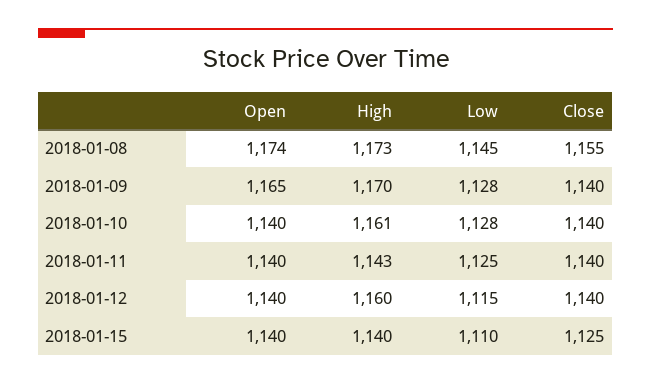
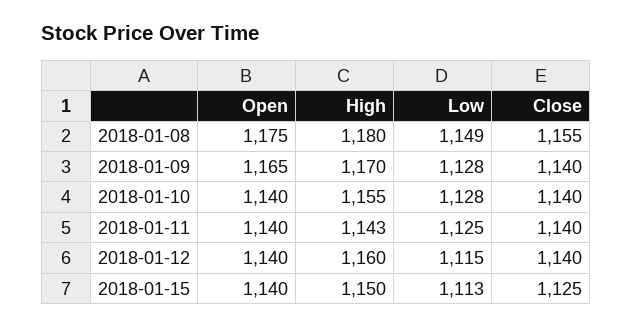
  {
    "Open": {
-     "2018-01-08": 1174,
+     "2018-01-08": 1175,
      "2018-01-09": 1165,
      "2018-01-10": 1140,
      "2018-01-11": 1140,
      "2018-01-12": 1140,
      "2018-01-15": 1140
    },
    "High": {
-     "2018-01-08": 1173,
+     "2018-01-08": 1180,
      "2018-01-09": 1170,
-     "2018-01-10": 1161,
+     "2018-01-10": 1155,
      "2018-01-11": 1143,
      "2018-01-12": 1160,
-     "2018-01-15": 1140
+     "2018-01-15": 1150
    },
    "Low": {
-     "2018-01-08": 1145,
+     "2018-01-08": 1149,
      "2018-01-09": 1128,
      "2018-01-10": 1128,
      "2018-01-11": 1125,
      "2018-01-12": 1115,
-     "2018-01-15": 1110
+     "2018-01-15": 1113
    },
    "Close": {
      "2018-01-08": 1155,
      "2018-01-09": 1140,
      "2018-01-10": 1140,
      "2018-01-11": 1140,
      "2018-01-12": 1140,
      "2018-01-15": 1125
    }
  }

